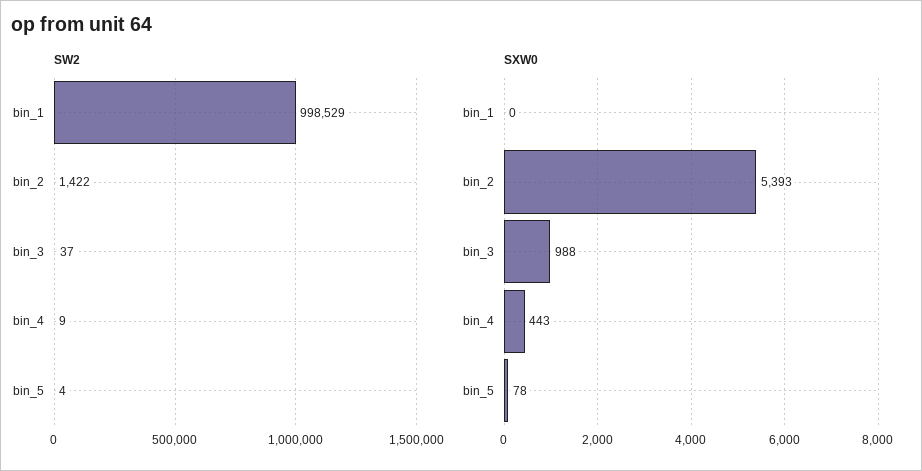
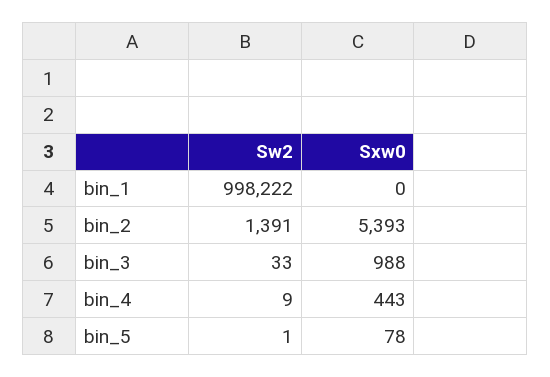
  {
    "SW2": {
-     "bin_1": 998529,
+     "bin_1": 998222,
-     "bin_2": 1422,
+     "bin_2": 1391,
-     "bin_3": 37,
+     "bin_3": 33,
      "bin_4": 9,
-     "bin_5": 4
+     "bin_5": 1
    },
    "SXW0": {
      "bin_1": 0,
      "bin_2": 5393,
      "bin_3": 988,
      "bin_4": 443,
      "bin_5": 78
    }
  }

